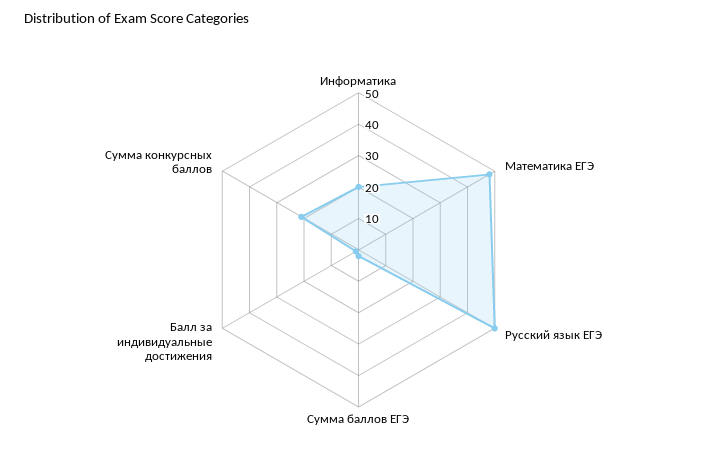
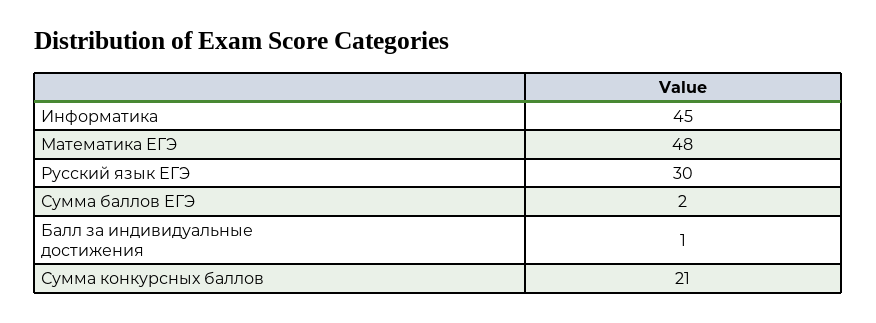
  {
-   "Информатика": 20,
+   "Информатика": 45,
    "Математика ЕГЭ": 48,
-   "Русский язык ЕГЭ": 50,
+   "Русский язык ЕГЭ": 30,
    "Сумма баллов ЕГЭ": 2,
    "Балл за индивидуальные достижения": 1,
    "Сумма конкурсных баллов": 21
  }

